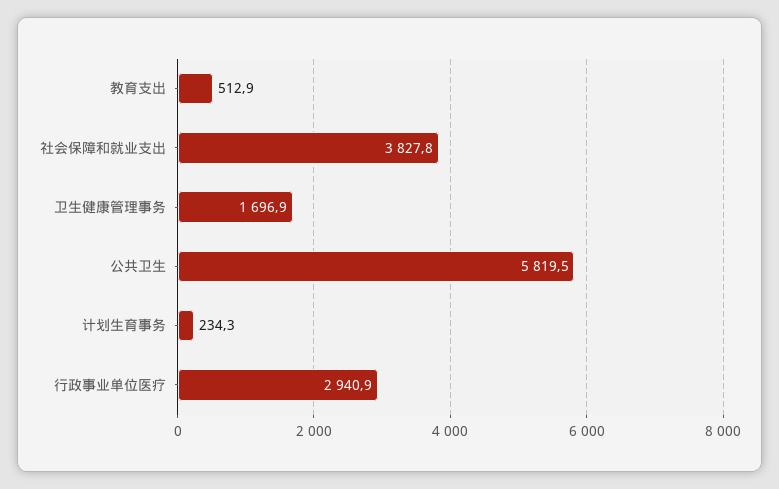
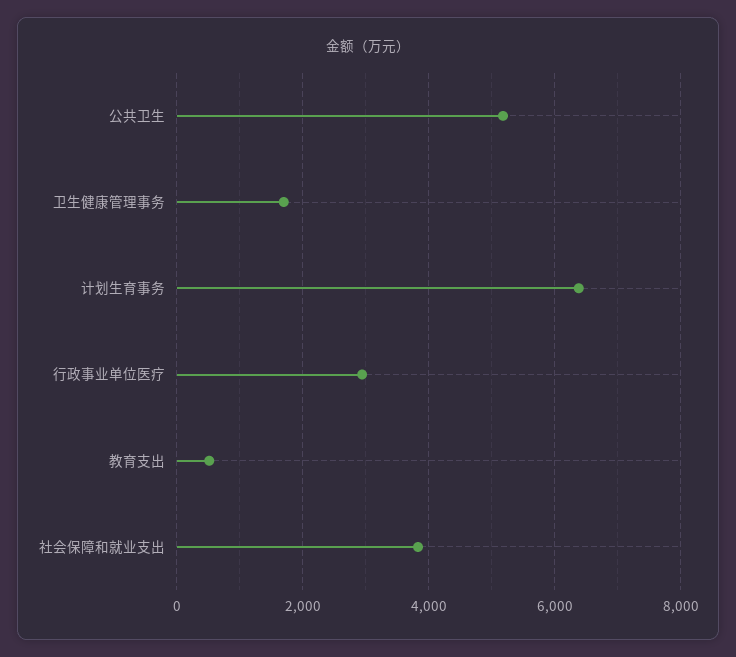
  {
    "教育支出": 512.9,
    "社会保障和就业支出": 3827.8,
    "卫生健康管理事务": 1696.9,
-   "公共卫生": 5819.5,
+   "公共卫生": 5200,
-   "计划生育事务": 234.3,
+   "计划生育事务": 6400,
    "行政事业单位医疗": 2940.9
  }

